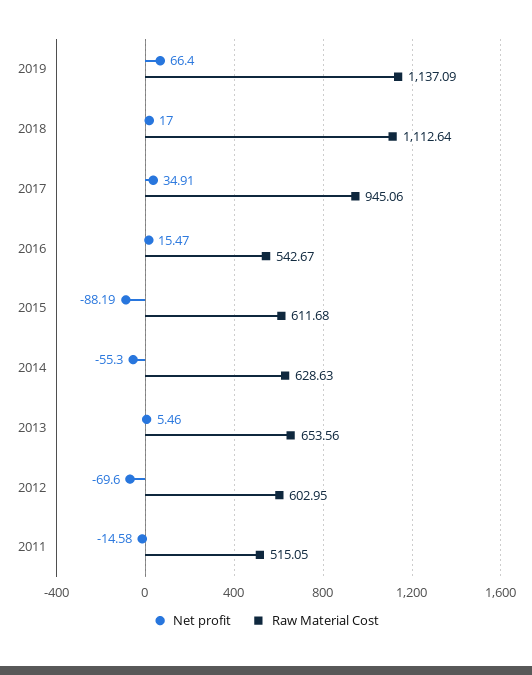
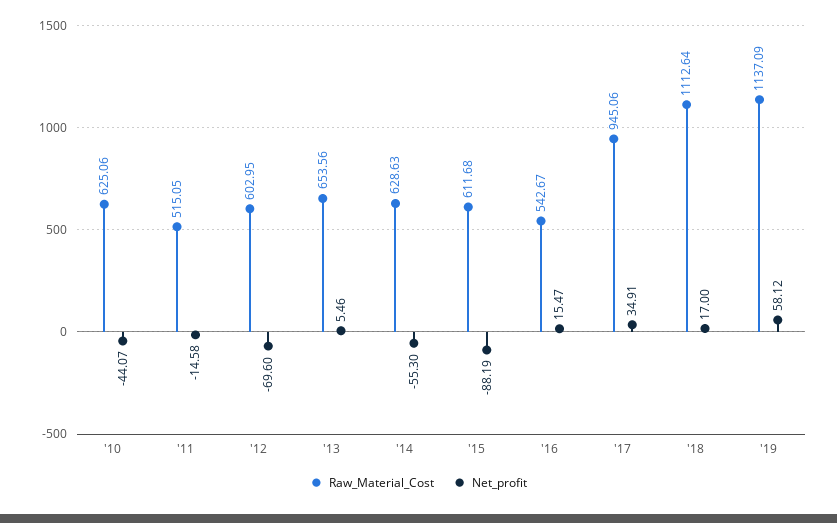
  {
    "Net profit": {
-     "2019": 66.4,
+     "2019": 58.12,
      "2018": 17,
      "2017": 34.91,
      "2016": 15.47,
      "2015": -88.19,
      "2014": -55.3,
      "2013": 5.46,
      "2012": -69.6,
-     "2011": -14.58
+     "2011": -14.58,
+     "'10": -44.07
    },
    "Raw Material Cost": {
      "2019": 1137.09,
      "2018": 1112.64,
      "2017": 945.06,
      "2016": 542.67,
      "2015": 611.68,
      "2014": 628.63,
      "2013": 653.56,
      "2012": 602.95,
-     "2011": 515.05
+     "2011": 515.05,
+     "'10": 625.06
    }
  }

